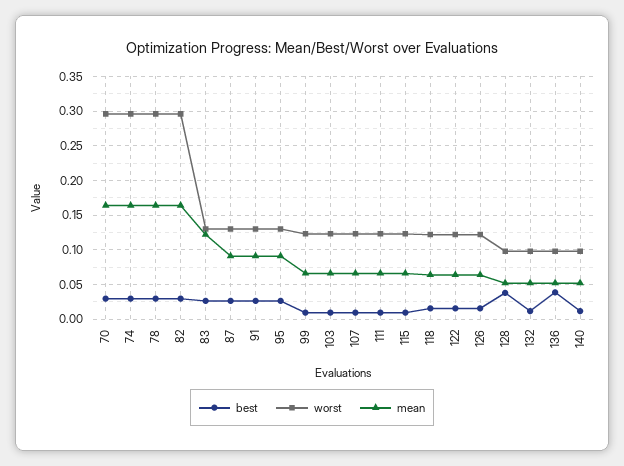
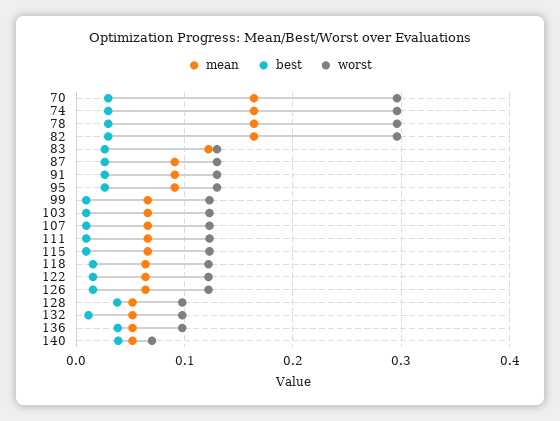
  {
    "best": {
      "70": 0.03,
      "74": 0.03,
      "78": 0.03,
      "82": 0.03,
      "83": 0.03,
      "87": 0.03,
      "91": 0.03,
      "95": 0.03,
      "99": 0.01,
      "103": 0.01,
      "107": 0.01,
      "111": 0.01,
      "115": 0.01,
      "118": 0.02,
      "122": 0.02,
      "126": 0.02,
      "128": 0.04,
      "132": 0.01,
      "136": 0.04,
-     "140": 0.01
+     "140": 0.04
    },
    "worst": {
      "70": 0.3,
      "74": 0.3,
      "78": 0.3,
      "82": 0.3,
      "83": 0.13,
      "87": 0.13,
      "91": 0.13,
      "95": 0.13,
      "99": 0.12,
      "103": 0.12,
      "107": 0.12,
      "111": 0.12,
      "115": 0.12,
      "118": 0.12,
      "122": 0.12,
      "126": 0.12,
      "128": 0.1,
      "132": 0.1,
      "136": 0.1,
-     "140": 0.1
+     "140": 0.07
    },
    "mean": {
      "70": 0.16,
      "74": 0.16,
      "78": 0.16,
      "82": 0.16,
      "83": 0.12,
      "87": 0.09,
      "91": 0.09,
      "95": 0.09,
      "99": 0.07,
      "103": 0.07,
      "107": 0.07,
      "111": 0.07,
      "115": 0.07,
      "118": 0.06,
      "122": 0.06,
      "126": 0.06,
      "128": 0.05,
      "132": 0.05,
      "136": 0.05,
      "140": 0.05
    }
  }

